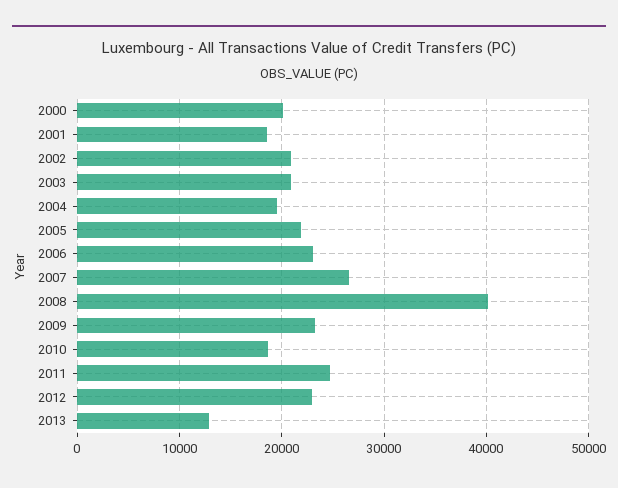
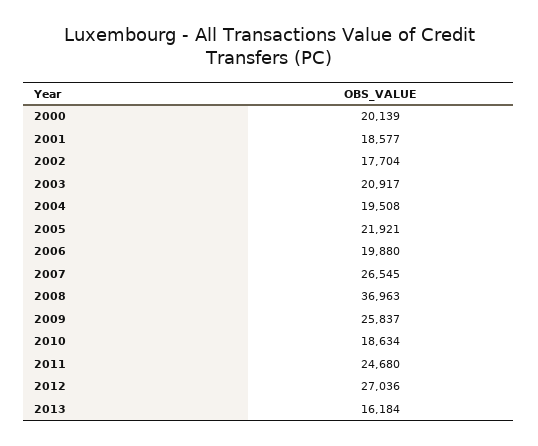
  {
    "2000": 20139,
    "2001": 18577,
-   "2002": 21000,
+   "2002": 17704,
    "2003": 20917,
    "2004": 19508,
    "2005": 21921,
-   "2006": 23000,
+   "2006": 19880,
    "2007": 26545,
-   "2008": 40000,
+   "2008": 36963,
-   "2009": 23000,
+   "2009": 25837,
    "2010": 18634,
    "2011": 24680,
-   "2012": 23000,
+   "2012": 27036,
-   "2013": 13000
+   "2013": 16184
  }

